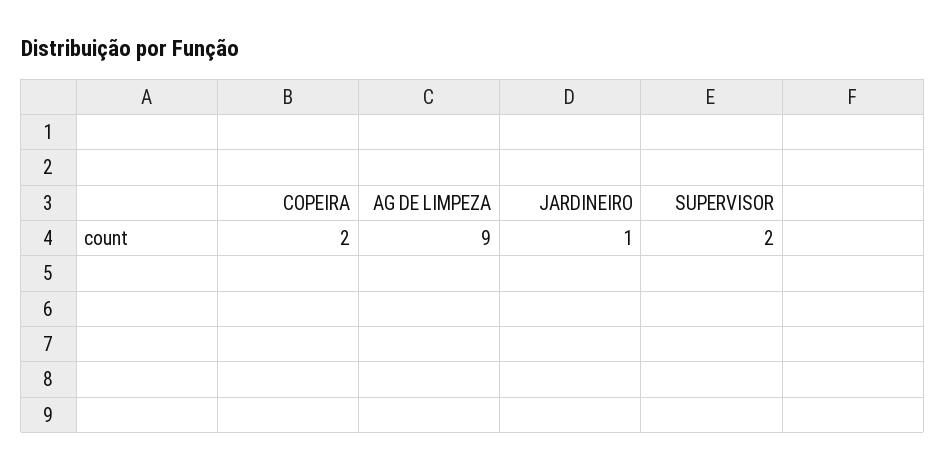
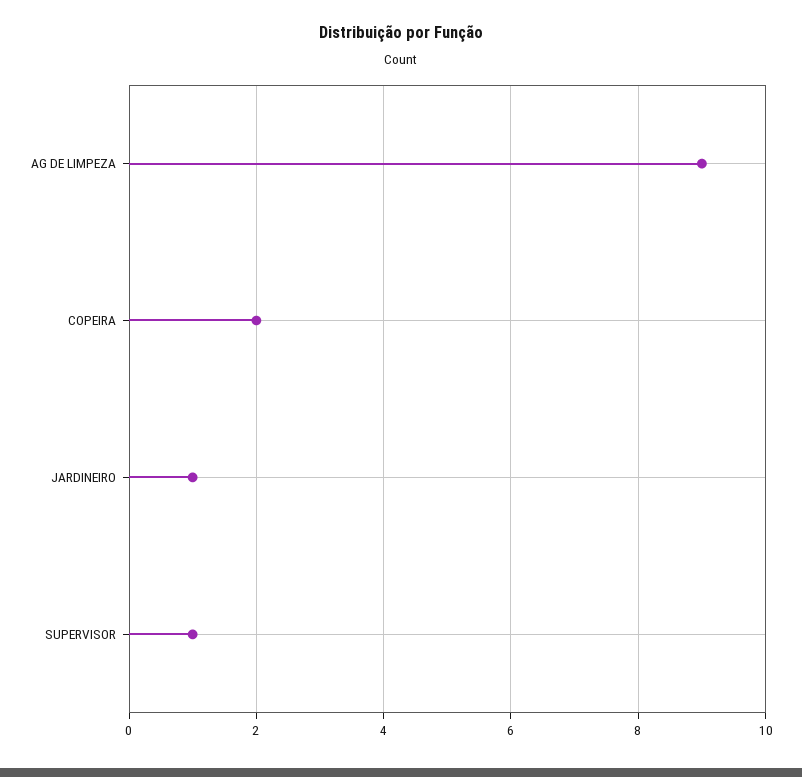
  {
    "COPEIRA": 2,
    "AG DE LIMPEZA": 9,
    "JARDINEIRO": 1,
-   "SUPERVISOR": 2
+   "SUPERVISOR": 1
  }

